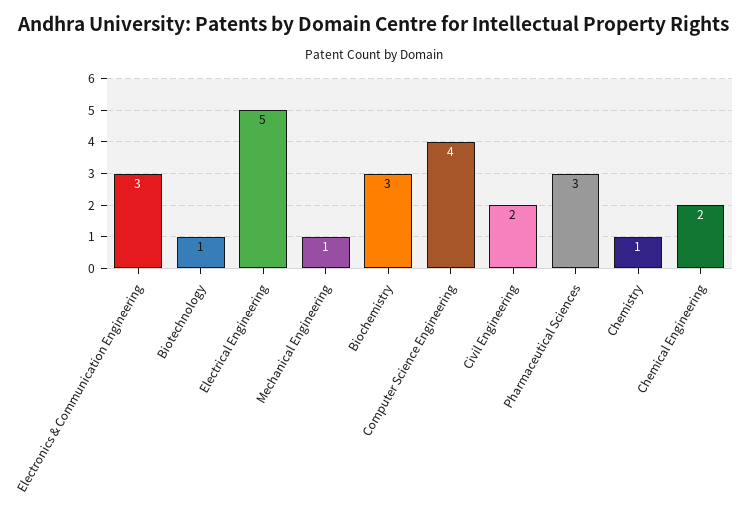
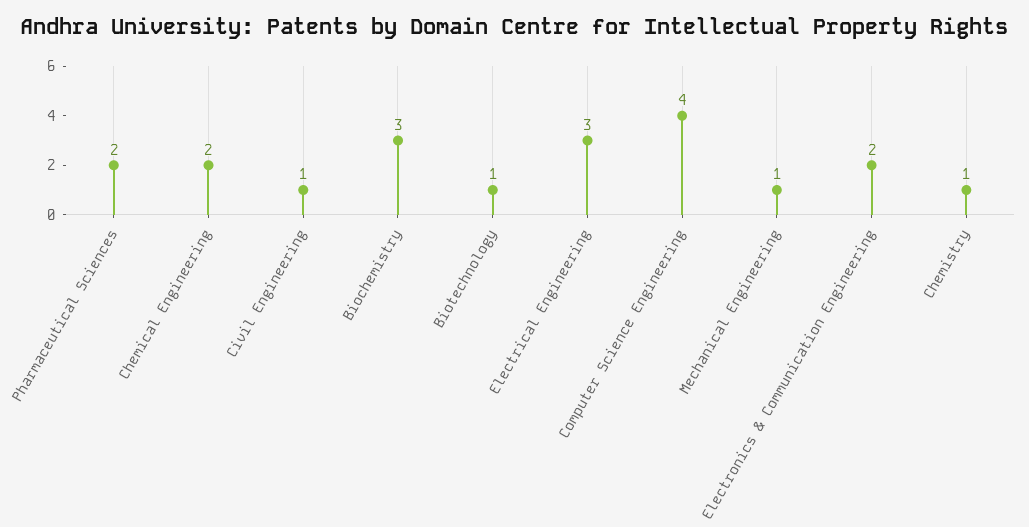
  {
-   "Electronics & Communication Engineering": 3,
+   "Electronics & Communication Engineering": 2,
    "Biotechnology": 1,
-   "Electrical Engineering": 5,
+   "Electrical Engineering": 3,
    "Mechanical Engineering": 1,
    "Biochemistry": 3,
    "Computer Science Engineering": 4,
-   "Civil Engineering": 2,
+   "Civil Engineering": 1,
-   "Pharmaceutical Sciences": 3,
+   "Pharmaceutical Sciences": 2,
    "Chemistry": 1,
    "Chemical Engineering": 2
  }

